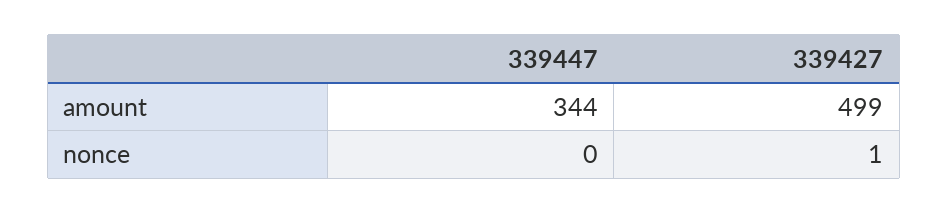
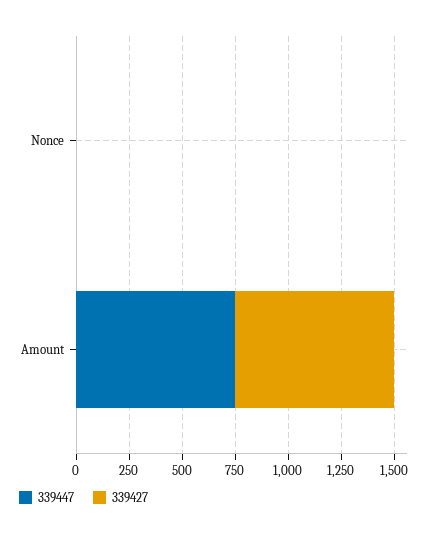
  {
    "339447": {
-     "amount": 344,
+     "amount": 750,
      "nonce": 0
    },
    "339427": {
-     "amount": 499,
+     "amount": 750,
      "nonce": 1
    }
  }

